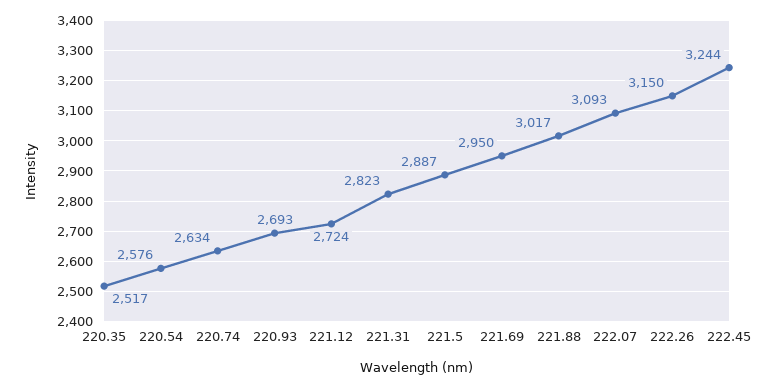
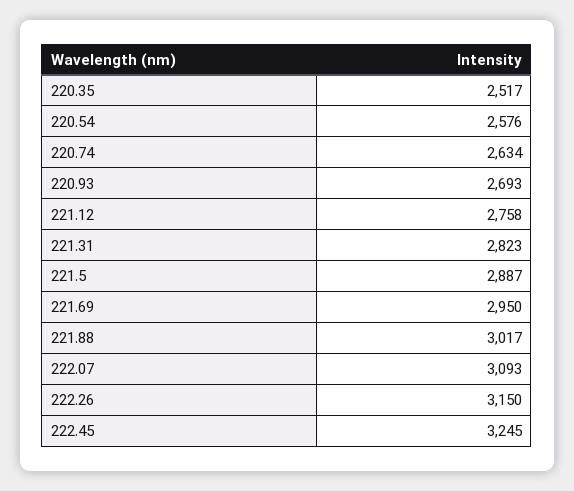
  {
    "220.35": 2517,
    "220.54": 2576,
    "220.74": 2634,
    "220.93": 2693,
-   "221.12": 2724,
+   "221.12": 2758,
    "221.31": 2823,
    "221.5": 2887,
    "221.69": 2950,
    "221.88": 3017,
    "222.07": 3093,
    "222.26": 3150,
-   "222.45": 3244
+   "222.45": 3245
  }

